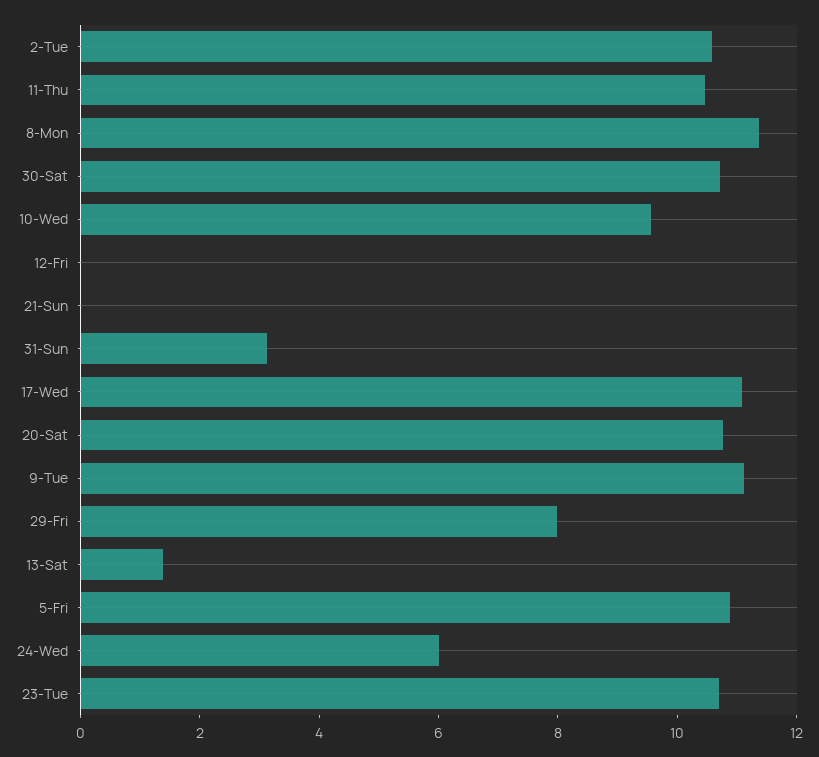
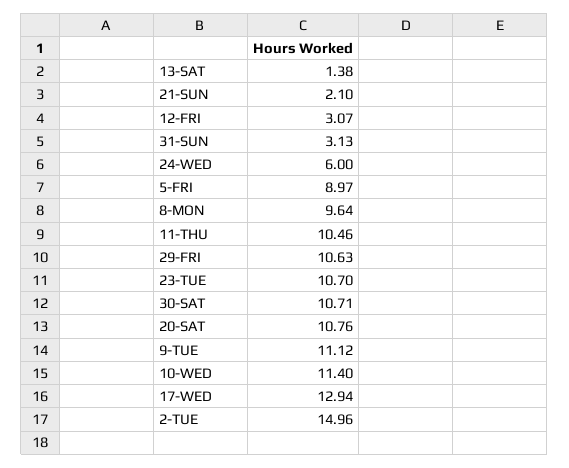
  {
-   "2-Tue": 10.5,
+   "2-Tue": 14.96,
    "11-Thu": 10.46,
-   "8-Mon": 11.5,
+   "8-Mon": 9.64,
    "30-Sat": 10.71,
-   "10-Wed": 9.5,
+   "10-Wed": 11.4,
-   "12-Fri": 0,
+   "12-Fri": 3.07,
-   "21-Sun": 0,
+   "21-Sun": 2.1,
    "31-Sun": 3.13,
-   "17-Wed": 11,
+   "17-Wed": 12.94,
    "20-Sat": 10.76,
    "9-Tue": 11.12,
-   "29-Fri": 8,
+   "29-Fri": 10.63,
    "13-Sat": 1.38,
-   "5-Fri": 11,
+   "5-Fri": 8.97,
    "24-Wed": 6,
    "23-Tue": 10.7
  }

